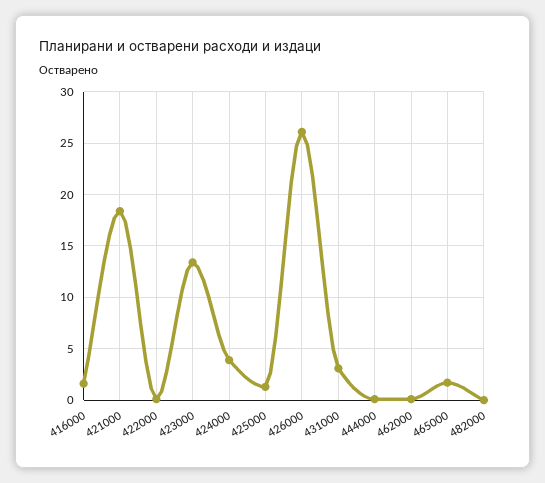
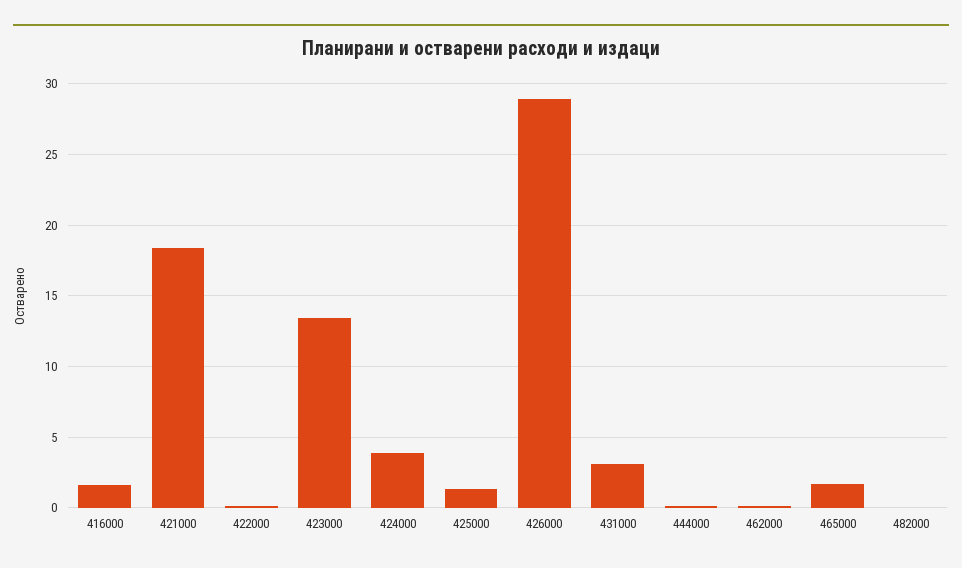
  {
    "416000": 1.5,
    "421000": 18.5,
    "422000": 0,
    "423000": 13.5,
    "424000": 4,
    "425000": 1.5,
-   "426000": 26,
+   "426000": 29,
    "431000": 3,
    "444000": 0,
    "462000": 0,
    "465000": 1.5,
    "482000": 0
  }

